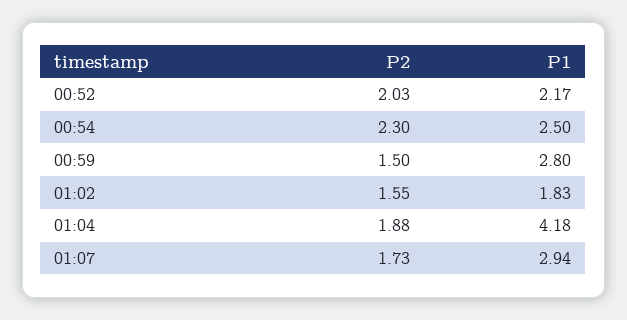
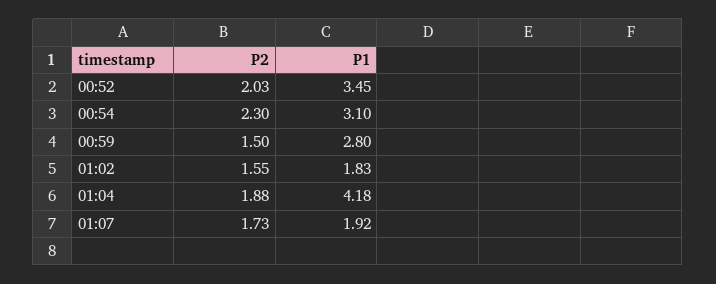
  {
    "P2": {
      "00:52": 2.03,
      "00:54": 2.3,
      "00:59": 1.5,
      "01:02": 1.55,
      "01:04": 1.88,
      "01:07": 1.73
    },
    "P1": {
-     "00:52": 2.17,
+     "00:52": 3.45,
-     "00:54": 2.5,
+     "00:54": 3.1,
      "00:59": 2.8,
      "01:02": 1.83,
      "01:04": 4.18,
-     "01:07": 2.94
+     "01:07": 1.92
    }
  }

